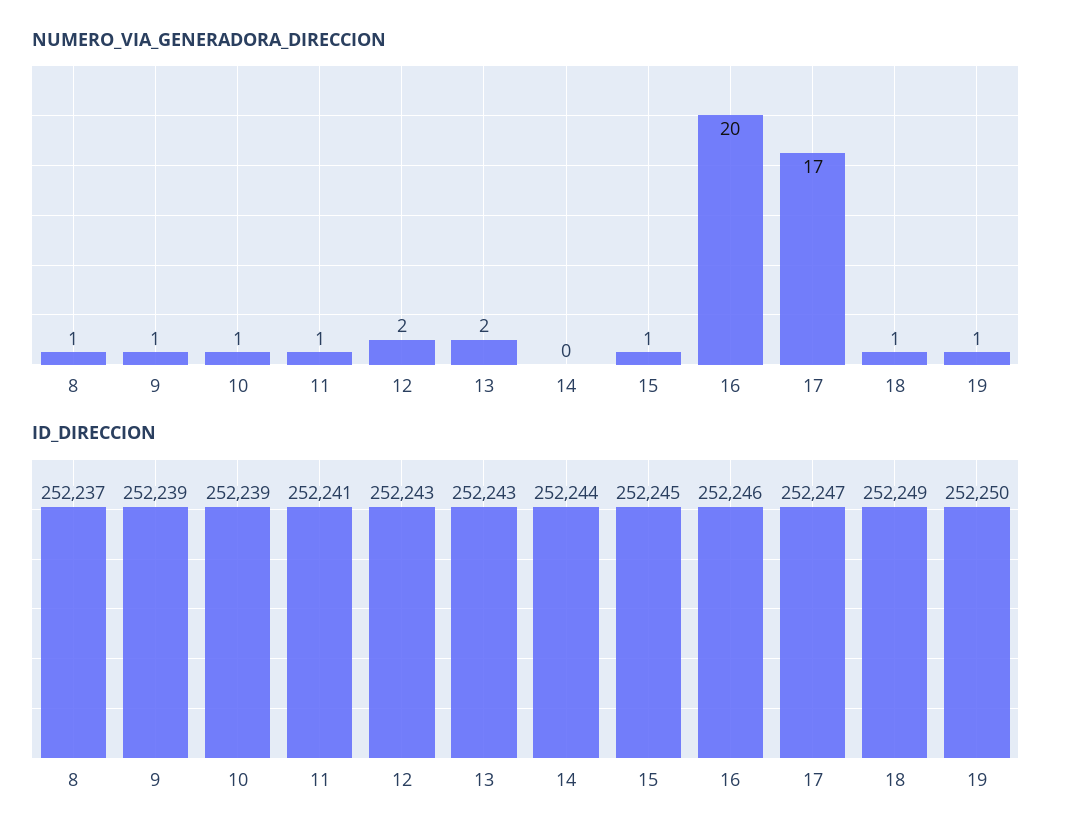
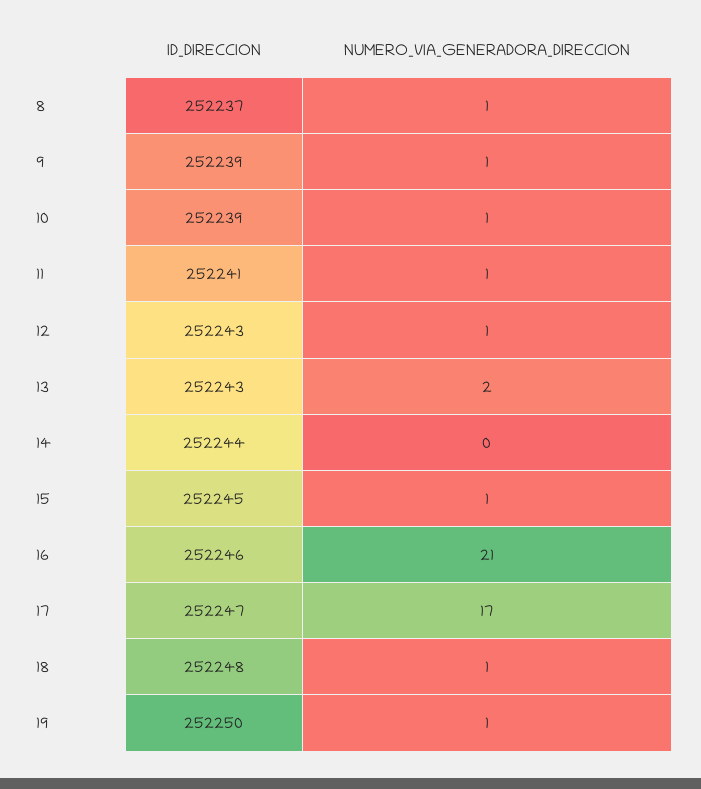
  {
    "NUMERO_VIA_GENERADORA_DIRECCION": {
      "8": 1,
      "9": 1,
      "10": 1,
      "11": 1,
-     "12": 2,
+     "12": 1,
      "13": 2,
      "14": 0,
      "15": 1,
-     "16": 20,
+     "16": 21,
      "17": 17,
      "18": 1,
      "19": 1
    },
    "ID_DIRECCION": {
      "8": 252237,
      "9": 252239,
      "10": 252239,
      "11": 252241,
      "12": 252243,
      "13": 252243,
      "14": 252244,
      "15": 252245,
      "16": 252246,
      "17": 252247,
-     "18": 252249,
+     "18": 252248,
      "19": 252250
    }
  }

